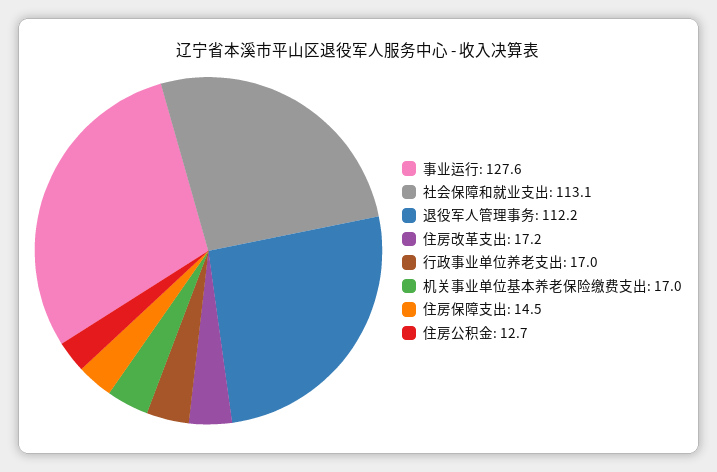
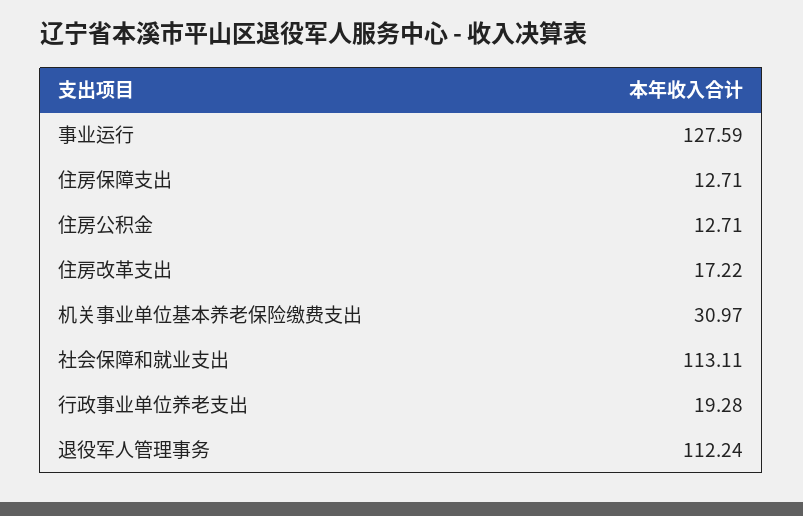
  {
    "事业运行": 127.59,
    "社会保障和就业支出": 113.11,
    "退役军人管理事务": 112.24,
    "住房改革支出": 17.22,
-   "行政事业单位养老支出": 17,
+   "行政事业单位养老支出": 19.28,
-   "机关事业单位基本养老保险缴费支出": 17,
+   "机关事业单位基本养老保险缴费支出": 30.97,
-   "住房保障支出": 14.5,
+   "住房保障支出": 12.71,
    "住房公积金": 12.71
  }

